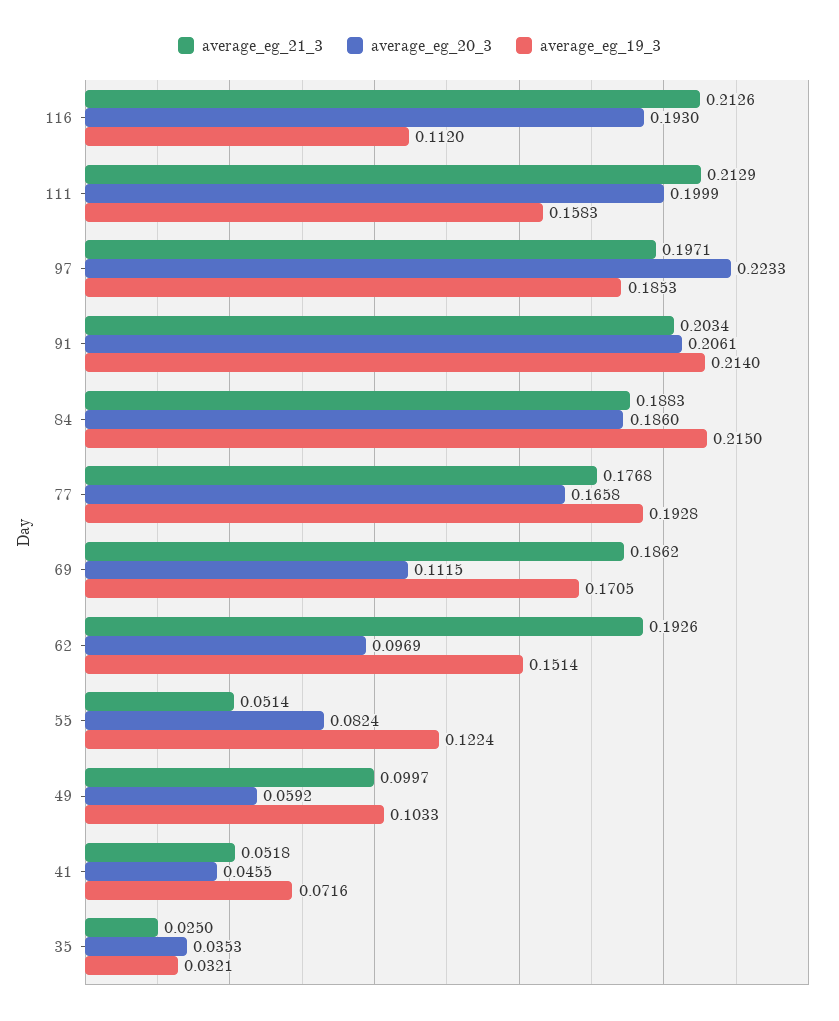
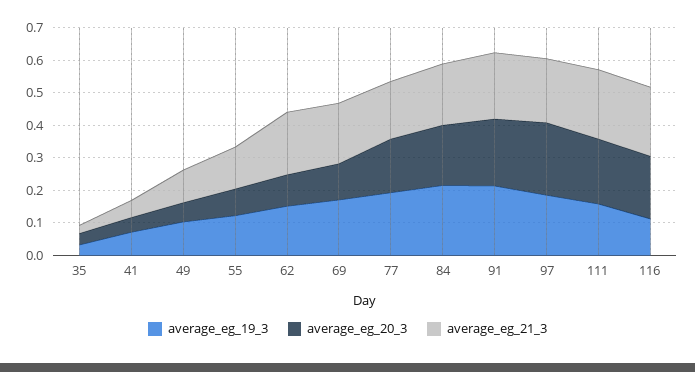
  {
    "average_eg_21_3": {
      "116": 0.2126,
      "111": 0.2129,
      "97": 0.1971,
      "91": 0.2034,
      "84": 0.1883,
      "77": 0.1768,
      "69": 0.1862,
      "62": 0.1926,
-     "55": 0.0514,
+     "55": 0.125,
      "49": 0.0997,
      "41": 0.0518,
      "35": 0.025
    },
    "average_eg_20_3": {
      "116": 0.193,
      "111": 0.1999,
      "97": 0.2233,
      "91": 0.2061,
      "84": 0.186,
      "77": 0.1658,
      "69": 0.1115,
      "62": 0.0969,
      "55": 0.0824,
      "49": 0.0592,
      "41": 0.0455,
      "35": 0.0353
    },
    "average_eg_19_3": {
      "116": 0.112,
      "111": 0.1583,
      "97": 0.1853,
      "91": 0.214,
      "84": 0.215,
      "77": 0.1928,
      "69": 0.1705,
      "62": 0.1514,
      "55": 0.1224,
      "49": 0.1033,
      "41": 0.0716,
      "35": 0.0321
    }
  }

